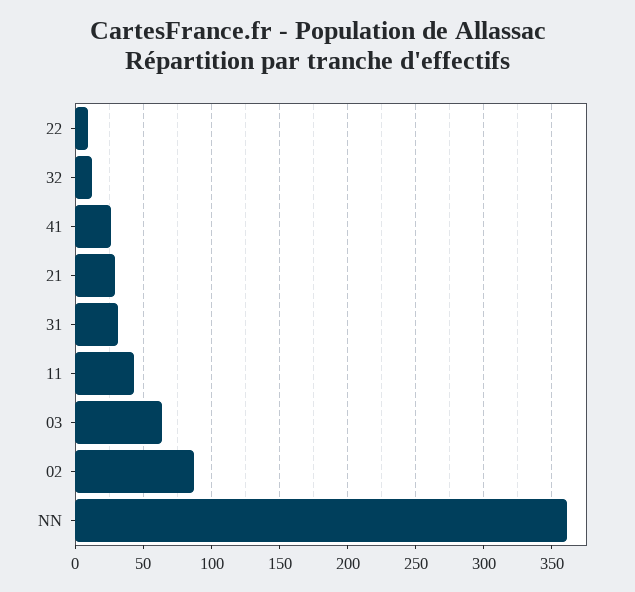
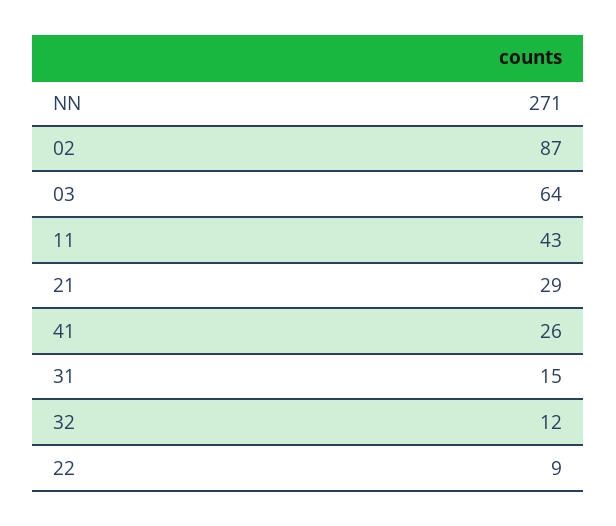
  {
    "22": 9,
    "32": 12,
    "41": 26,
    "21": 29,
-   "31": 30,
+   "31": 15,
    "11": 43,
    "03": 64,
    "02": 87,
-   "NN": 360
+   "NN": 271
  }

